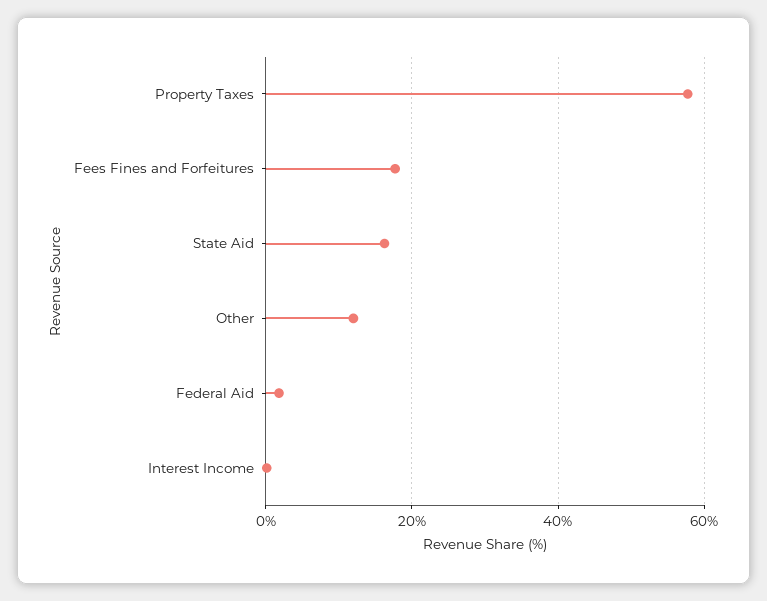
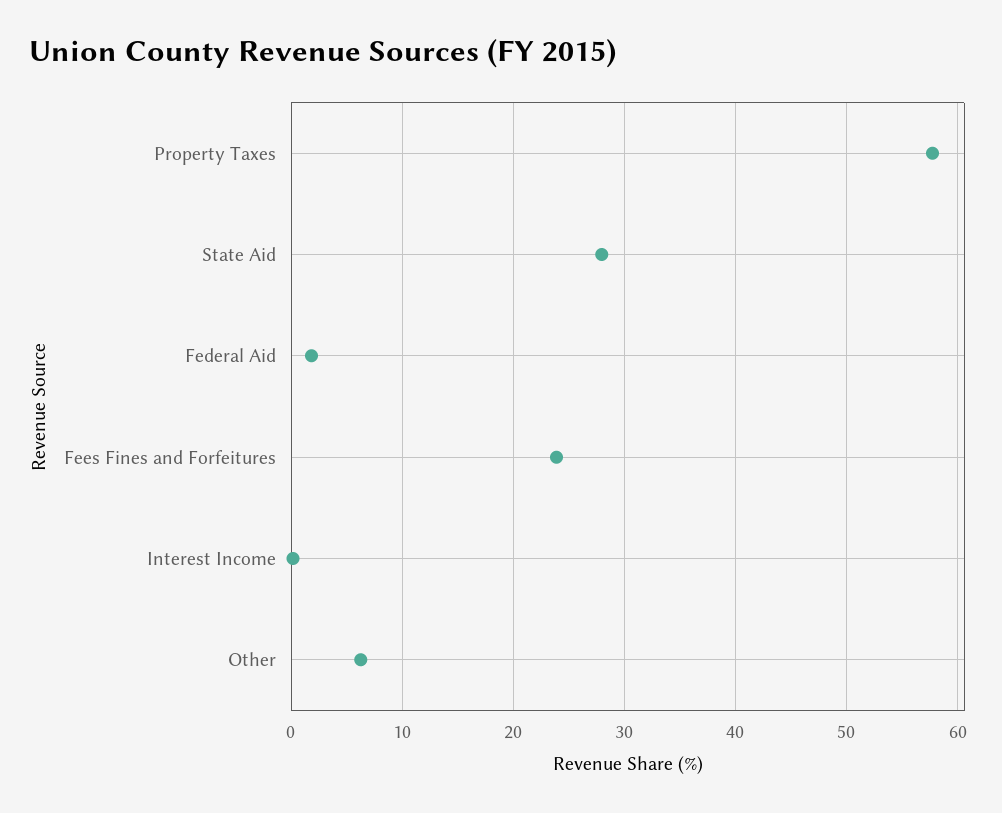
  {
    "Property Taxes": 58,
-   "Fees Fines and Forfeitures": 18,
+   "Fees Fines and Forfeitures": 24,
-   "State Aid": 16,
+   "State Aid": 28,
-   "Other": 12,
+   "Other": 6,
    "Federal Aid": 2,
    "Interest Income": 0
  }

